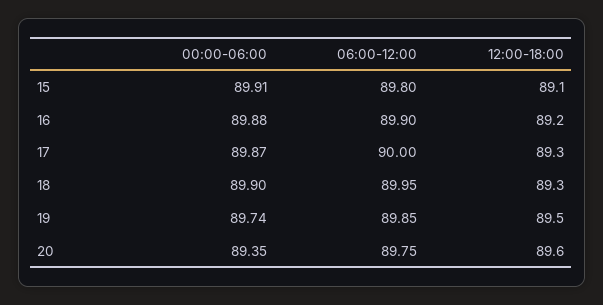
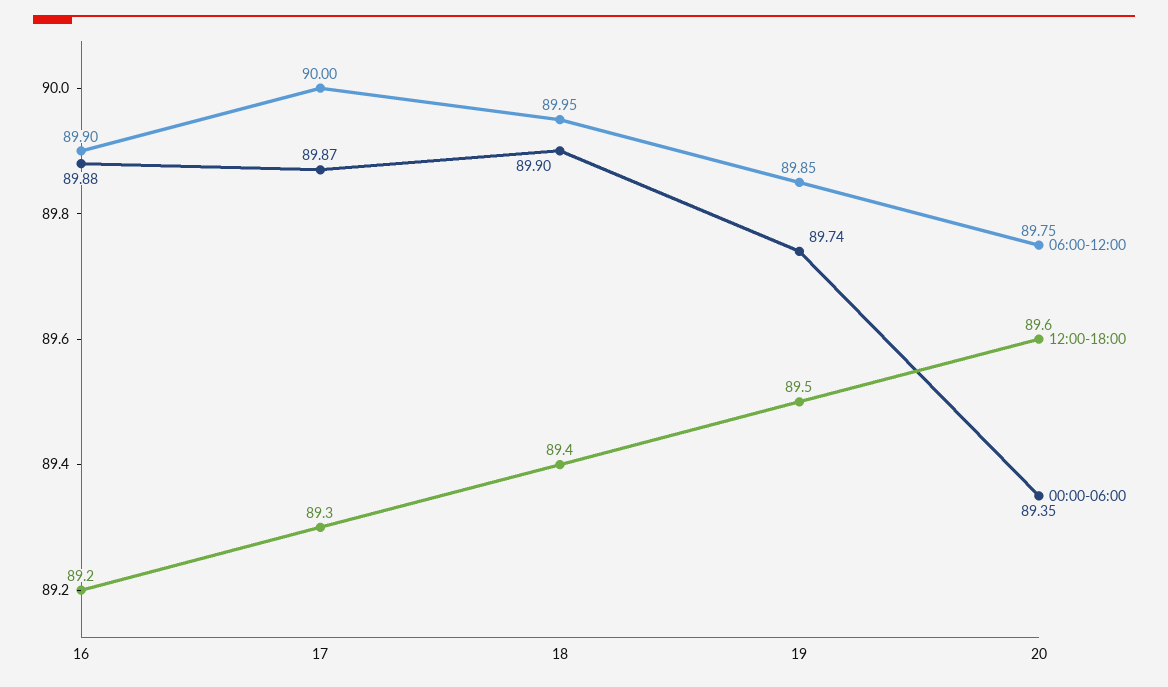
  {
    "00:00-06:00": {
-     "15": 89.91,
      "16": 89.88,
      "17": 89.87,
      "18": 89.9,
      "19": 89.74,
      "20": 89.35
    },
    "06:00-12:00": {
-     "15": 89.8,
      "16": 89.9,
      "17": 90,
      "18": 89.95,
      "19": 89.85,
      "20": 89.75
    },
    "12:00-18:00": {
-     "15": 89.1,
      "16": 89.2,
      "17": 89.3,
-     "18": 89.3,
+     "18": 89.4,
      "19": 89.5,
      "20": 89.6
    }
  }

